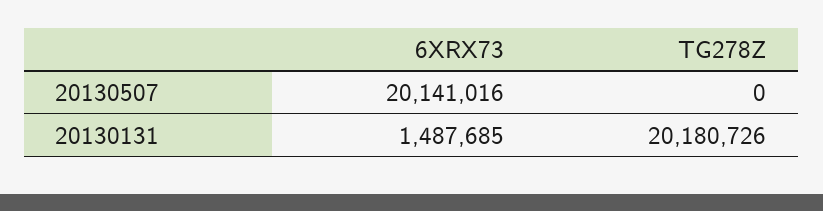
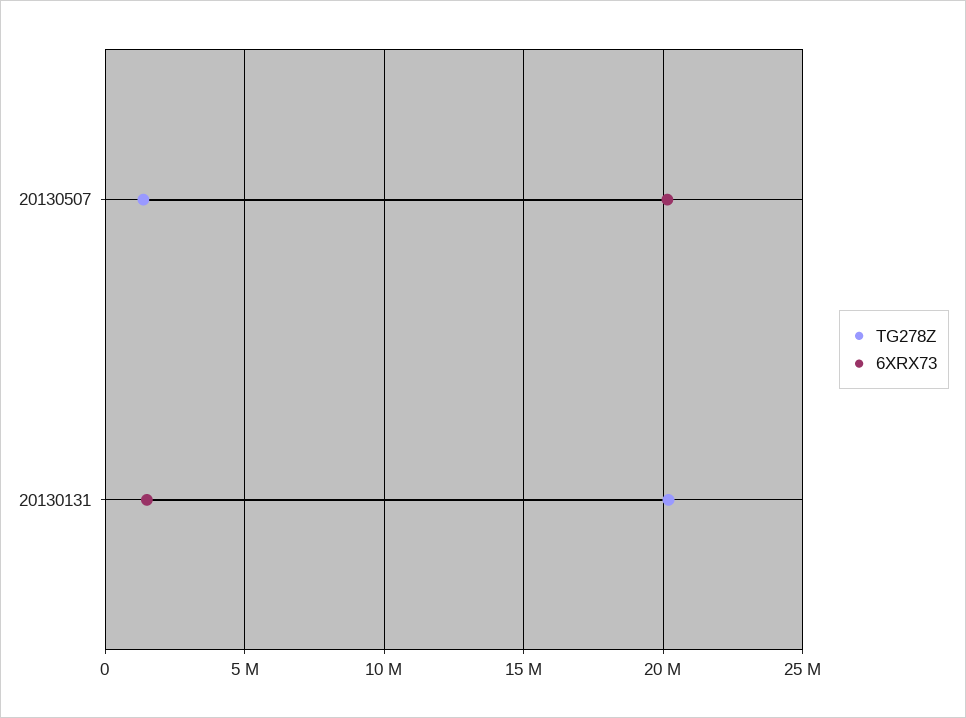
  {
    "6XRX73": {
      "20130507": 20141016,
      "20130131": 1487685
    },
    "TG278Z": {
-     "20130507": 0,
+     "20130507": 1500000,
      "20130131": 20180726
    }
  }

